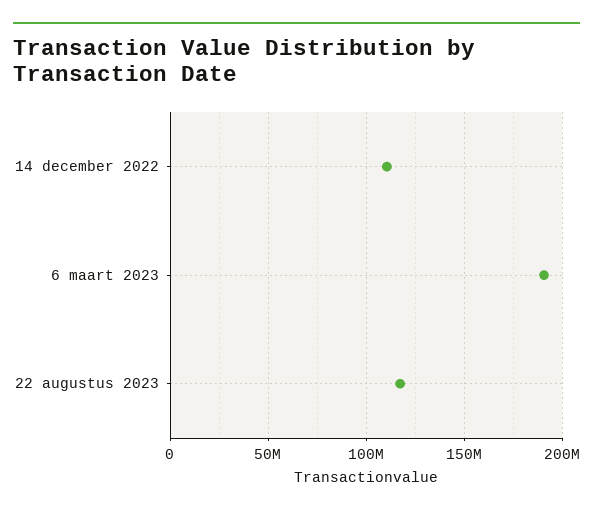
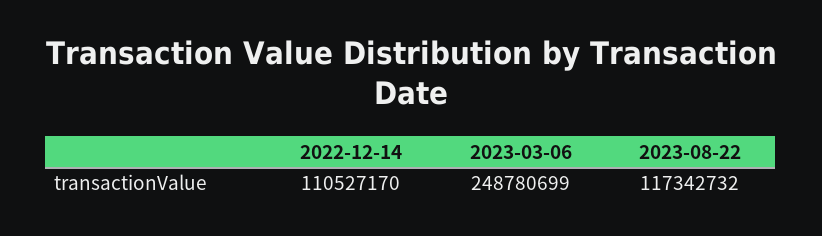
  {
    "14 december 2022": 110527170,
-   "6 maart 2023": 190000000,
+   "6 maart 2023": 248780699,
    "22 augustus 2023": 117342732
  }

